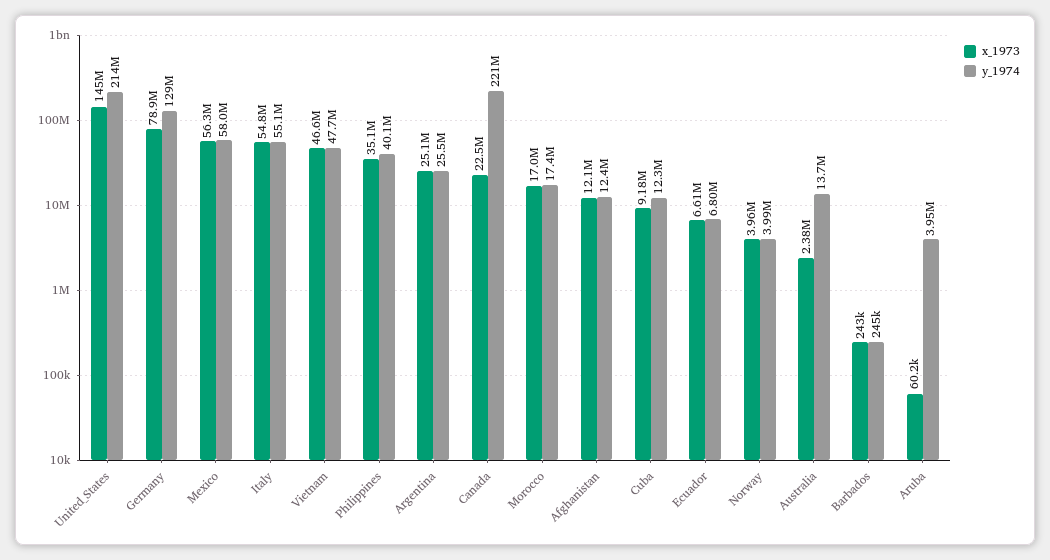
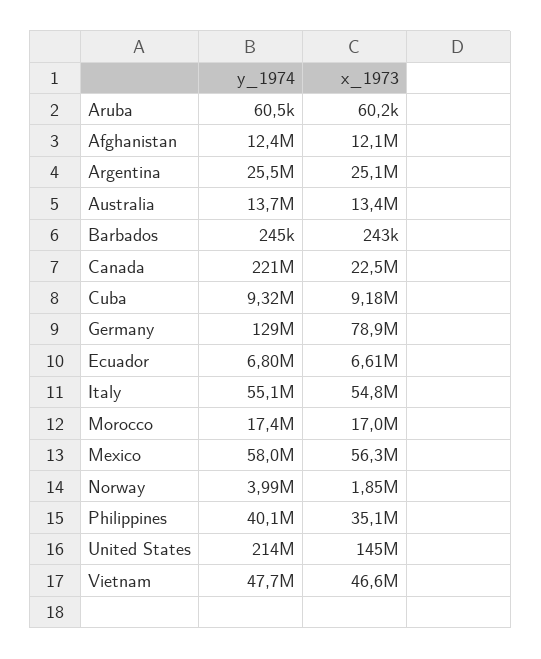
  {
    "x_1973": {
      "United_States": 145000000,
      "Germany": 78900000,
      "Mexico": 56300000,
      "Italy": 54800000,
      "Vietnam": 46600000,
      "Philippines": 35100000,
      "Argentina": 25100000,
      "Canada": 22500000,
      "Morocco": 17000000,
      "Afghanistan": 12100000,
      "Cuba": 9180000,
      "Ecuador": 6610000,
-     "Norway": 3960000,
+     "Norway": 1850000,
-     "Australia": 2380000,
+     "Australia": 13400000,
      "Barbados": 243000,
      "Aruba": 60200
    },
    "y_1974": {
      "United_States": 214000000,
      "Germany": 129000000,
      "Mexico": 58000000,
      "Italy": 55100000,
      "Vietnam": 47700000,
      "Philippines": 40100000,
      "Argentina": 25500000,
      "Canada": 221000000,
      "Morocco": 17400000,
      "Afghanistan": 12400000,
-     "Cuba": 12300000,
+     "Cuba": 9320000,
      "Ecuador": 6800000,
      "Norway": 3990000,
      "Australia": 13700000,
      "Barbados": 245000,
-     "Aruba": 3950000
+     "Aruba": 60500
    }
  }

